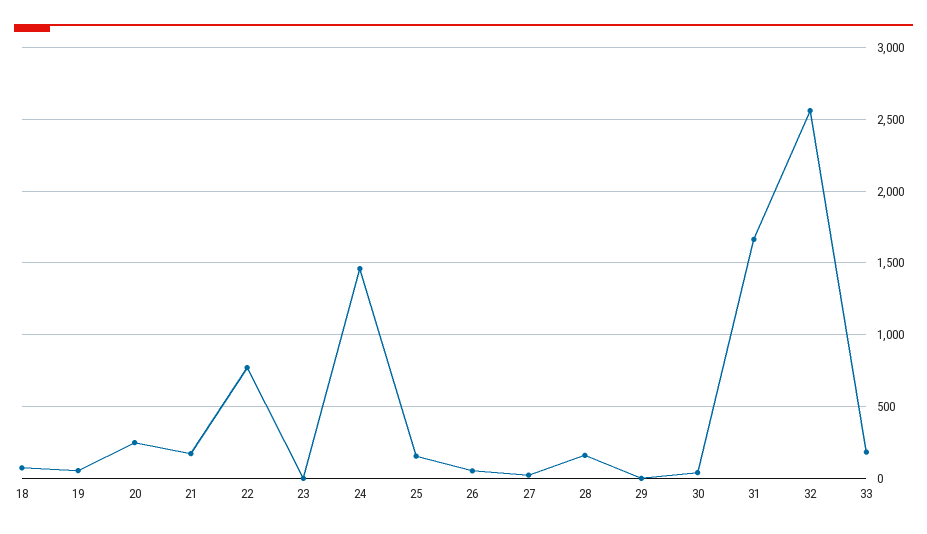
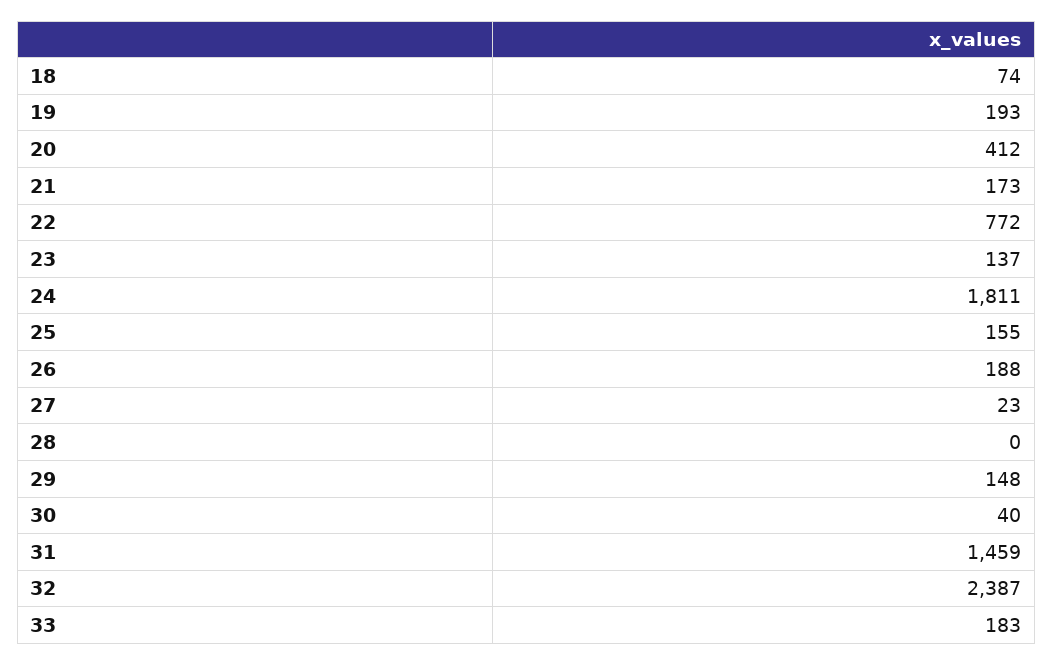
  {
    "18": 74,
-   "19": 50,
+   "19": 193,
-   "20": 250,
+   "20": 412,
    "21": 173,
    "22": 772,
-   "23": 0,
+   "23": 137,
-   "24": 1450,
+   "24": 1811,
    "25": 155,
-   "26": 50,
+   "26": 188,
    "27": 23,
-   "28": 150,
+   "28": 0,
-   "29": 0,
+   "29": 148,
    "30": 40,
-   "31": 1650,
+   "31": 1459,
-   "32": 2550,
+   "32": 2387,
    "33": 183
  }

